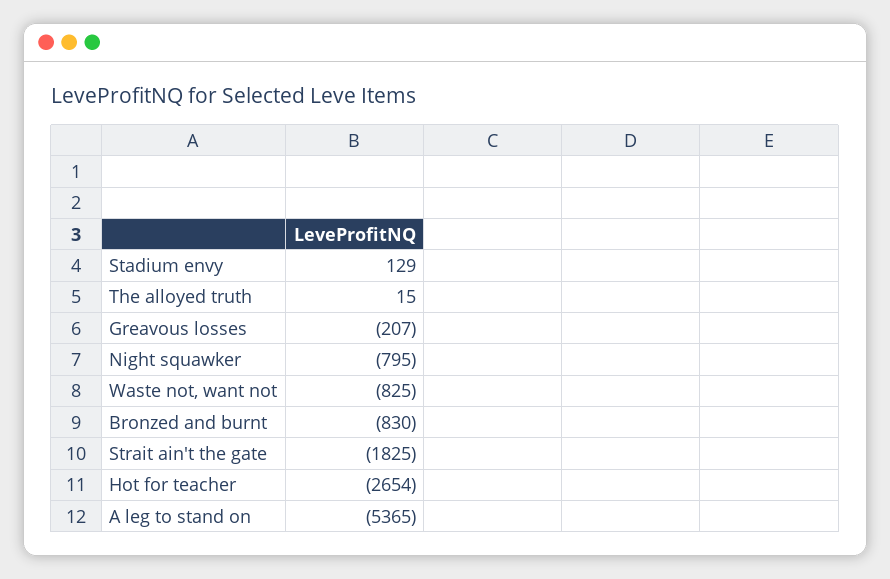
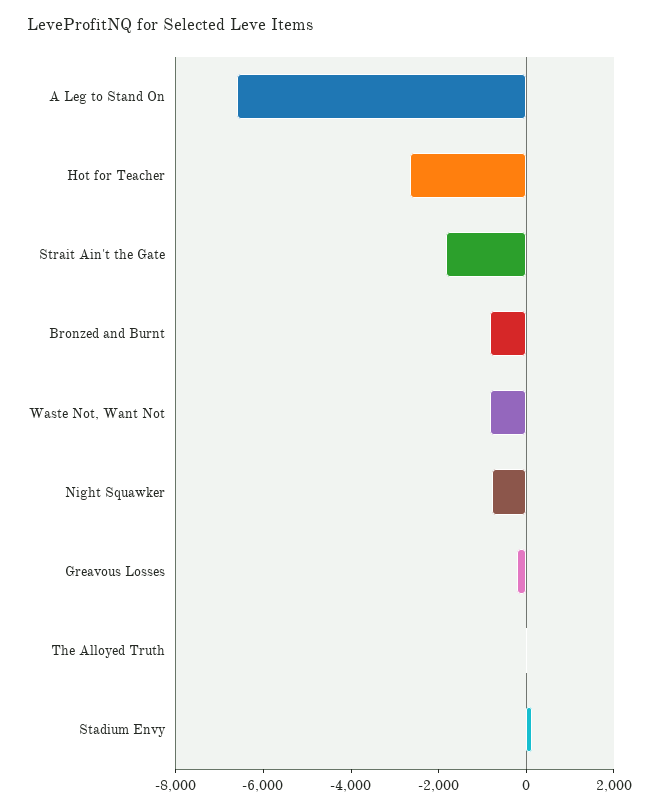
  {
    "Stadium envy": 129,
    "The alloyed truth": 15,
    "Greavous losses": -207,
    "Night squawker": -795,
    "Waste not, want not": -825,
    "Bronzed and burnt": -830,
    "Strait ain't the gate": -1825,
    "Hot for teacher": -2654,
-   "A leg to stand on": -5365
+   "A leg to stand on": -6500
  }

